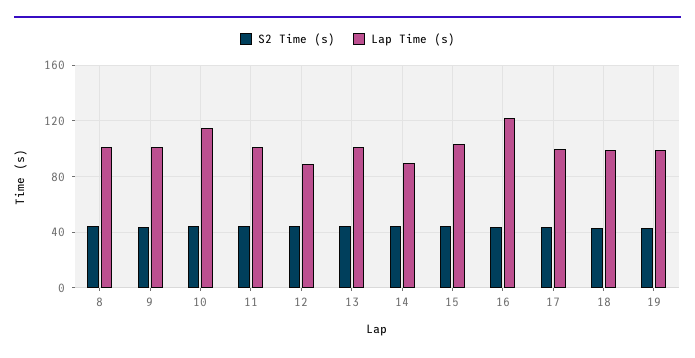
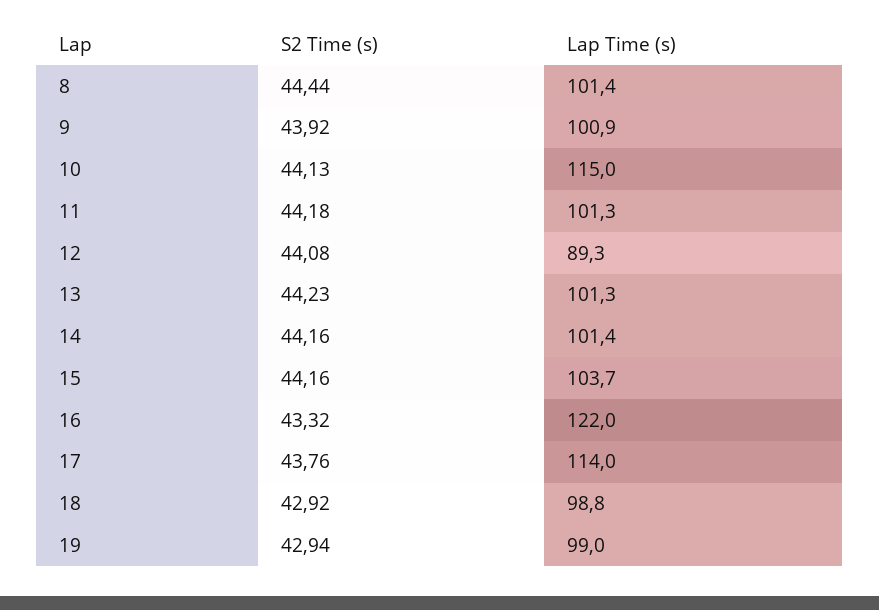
  {
    "S2 Time (s)": {
      "8": 44.44,
      "9": 43.92,
      "10": 44.13,
      "11": 44.18,
      "12": 44.08,
      "13": 44.23,
      "14": 44.16,
      "15": 44.16,
      "16": 43.32,
      "17": 43.76,
      "18": 42.92,
      "19": 42.94
    },
    "Lap Time (s)": {
      "8": 101.4,
      "9": 100.9,
      "10": 115,
      "11": 101.3,
      "12": 89.3,
      "13": 101.3,
-     "14": 90,
+     "14": 101.4,
      "15": 103.7,
      "16": 122,
-     "17": 100,
+     "17": 114,
      "18": 98.8,
      "19": 99
    }
  }

